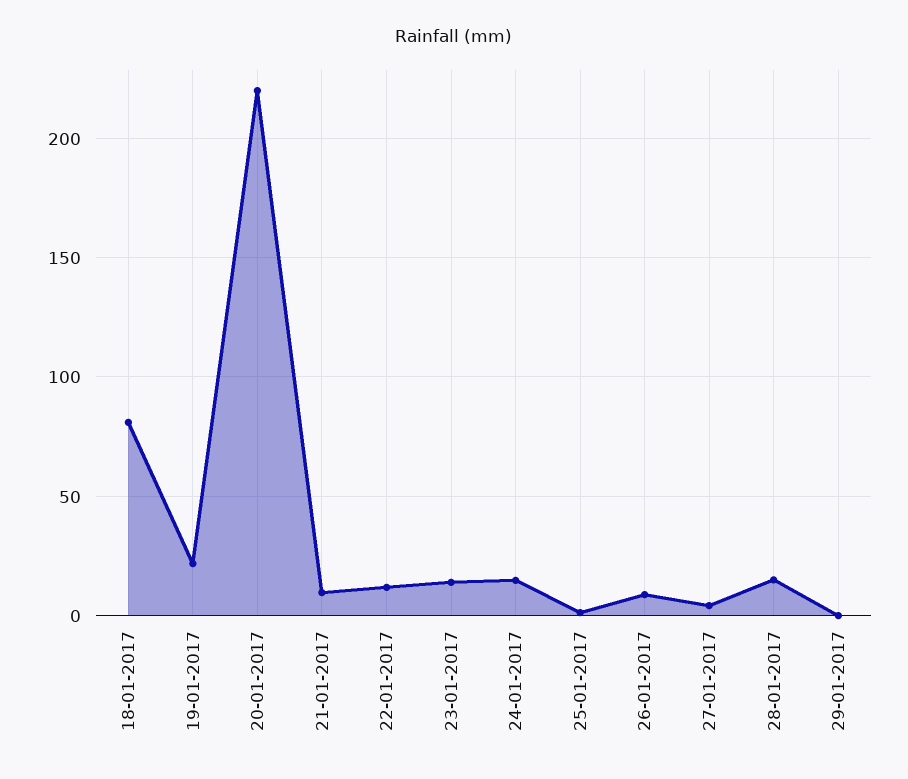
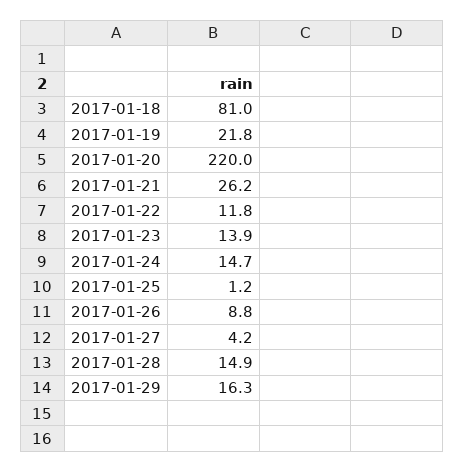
  {
    "18-01-2017": 81,
    "19-01-2017": 21.8,
    "20-01-2017": 220,
-   "21-01-2017": 10,
+   "21-01-2017": 26.2,
    "22-01-2017": 11.8,
    "23-01-2017": 13.9,
    "24-01-2017": 14.7,
    "25-01-2017": 1.2,
    "26-01-2017": 8.8,
    "27-01-2017": 4.2,
    "28-01-2017": 14.9,
-   "29-01-2017": 0
+   "29-01-2017": 16.3
  }

